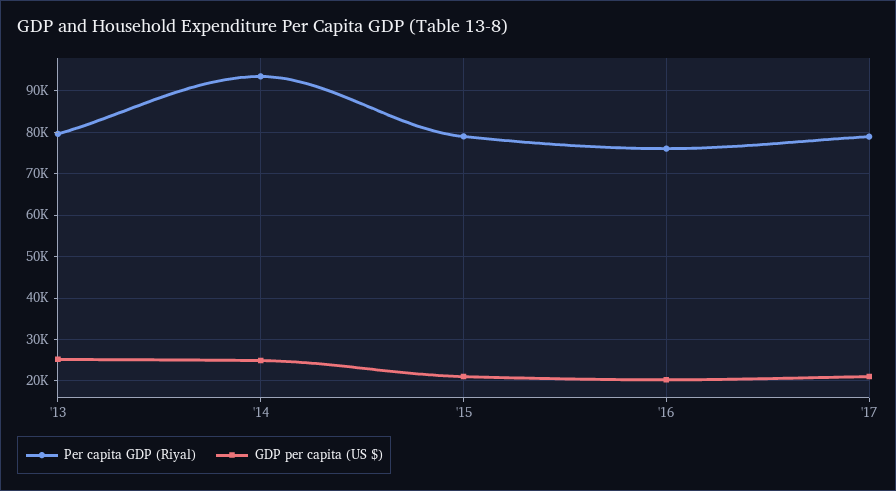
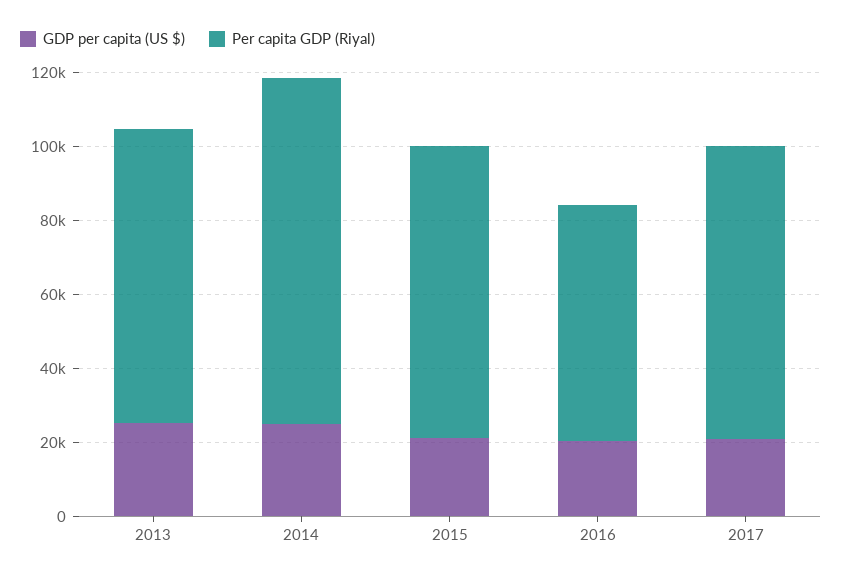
  {
    "Per capita GDP (Riyal)": {
      "'13": 80000,
      "'14": 94000,
      "'15": 78000,
-     "'16": 76000,
+     "'16": 65000,
      "'17": 78000
    },
    "GDP per capita (US $)": {
      "'13": 26000,
      "'14": 24000,
      "'15": 22000,
      "'16": 20000,
      "'17": 22000
    }
  }

